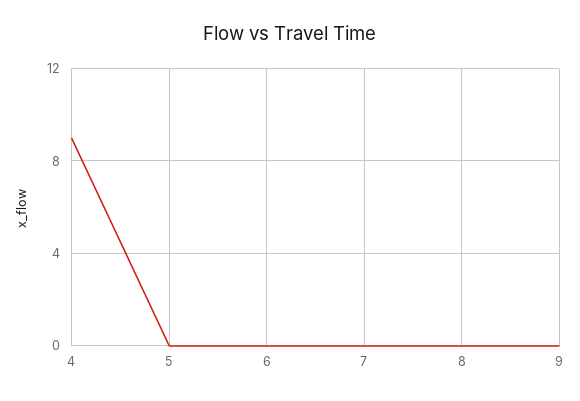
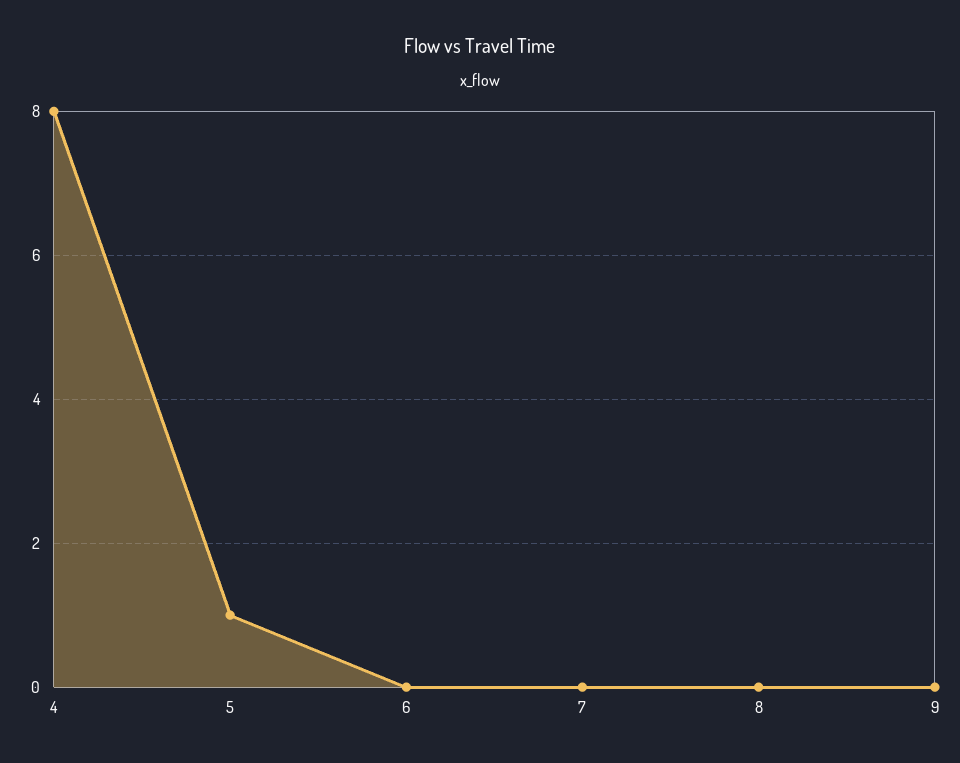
  {
-   "4": 9,
+   "4": 8,
-   "5": 0,
+   "5": 1,
    "6": 0,
    "7": 0,
    "8": 0,
    "9": 0
  }

